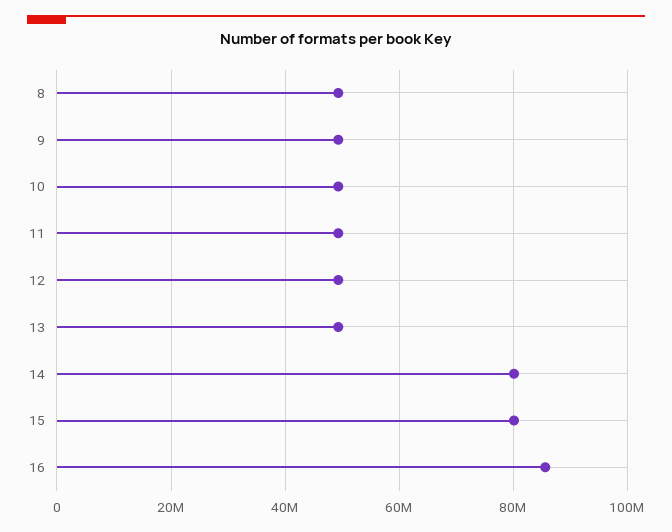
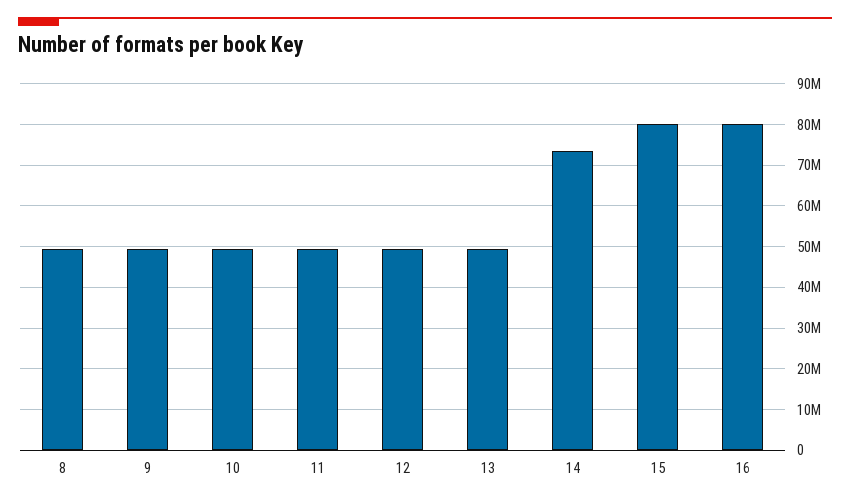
  {
    "8": 50000000,
    "9": 50000000,
    "10": 50000000,
    "11": 50000000,
    "12": 50000000,
    "13": 50000000,
-   "14": 80000000,
+   "14": 74000000,
    "15": 80000000,
-   "16": 86000000
+   "16": 80000000
  }

